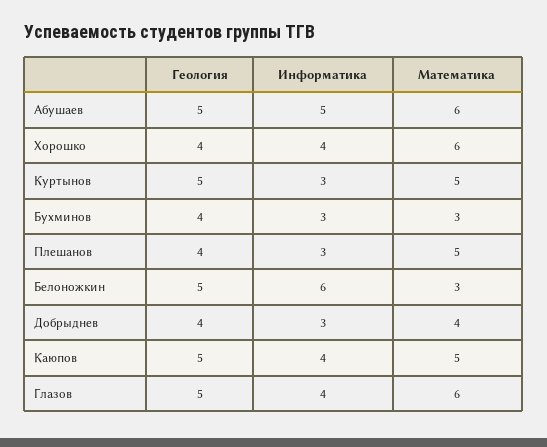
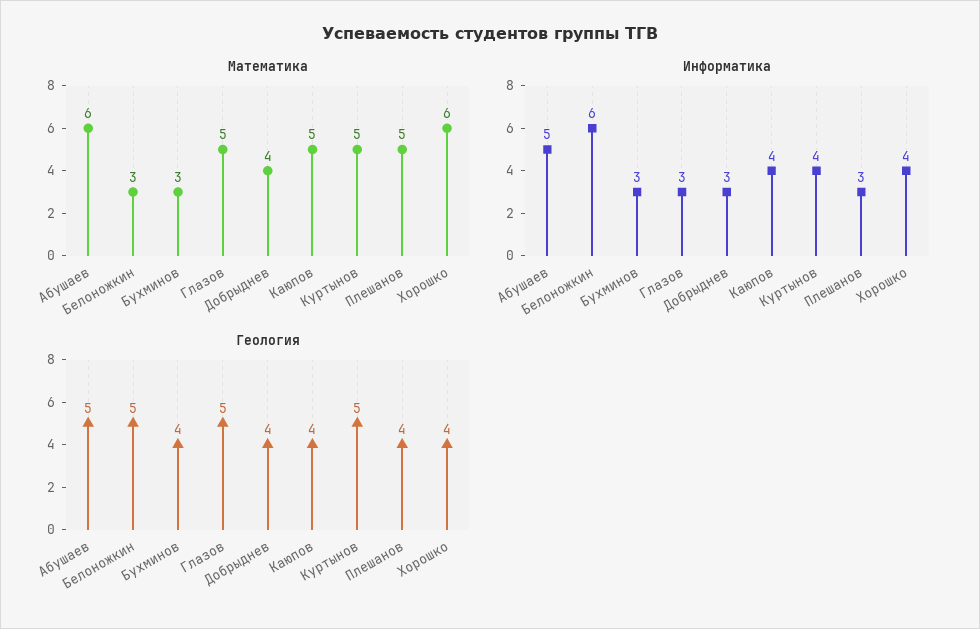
  {
    "Геология": {
      "Абушаев": 5,
      "Хорошко": 4,
      "Куртынов": 5,
      "Бухминов": 4,
      "Плешанов": 4,
      "Белоножкин": 5,
      "Добрыднев": 4,
-     "Каюпов": 5,
+     "Каюпов": 4,
      "Глазов": 5
    },
    "Информатика": {
      "Абушаев": 5,
      "Хорошко": 4,
-     "Куртынов": 3,
+     "Куртынов": 4,
      "Бухминов": 3,
      "Плешанов": 3,
      "Белоножкин": 6,
      "Добрыднев": 3,
      "Каюпов": 4,
-     "Глазов": 4
+     "Глазов": 3
    },
    "Математика": {
      "Абушаев": 6,
      "Хорошко": 6,
      "Куртынов": 5,
      "Бухминов": 3,
      "Плешанов": 5,
      "Белоножкин": 3,
      "Добрыднев": 4,
      "Каюпов": 5,
-     "Глазов": 6
+     "Глазов": 5
    }
  }

